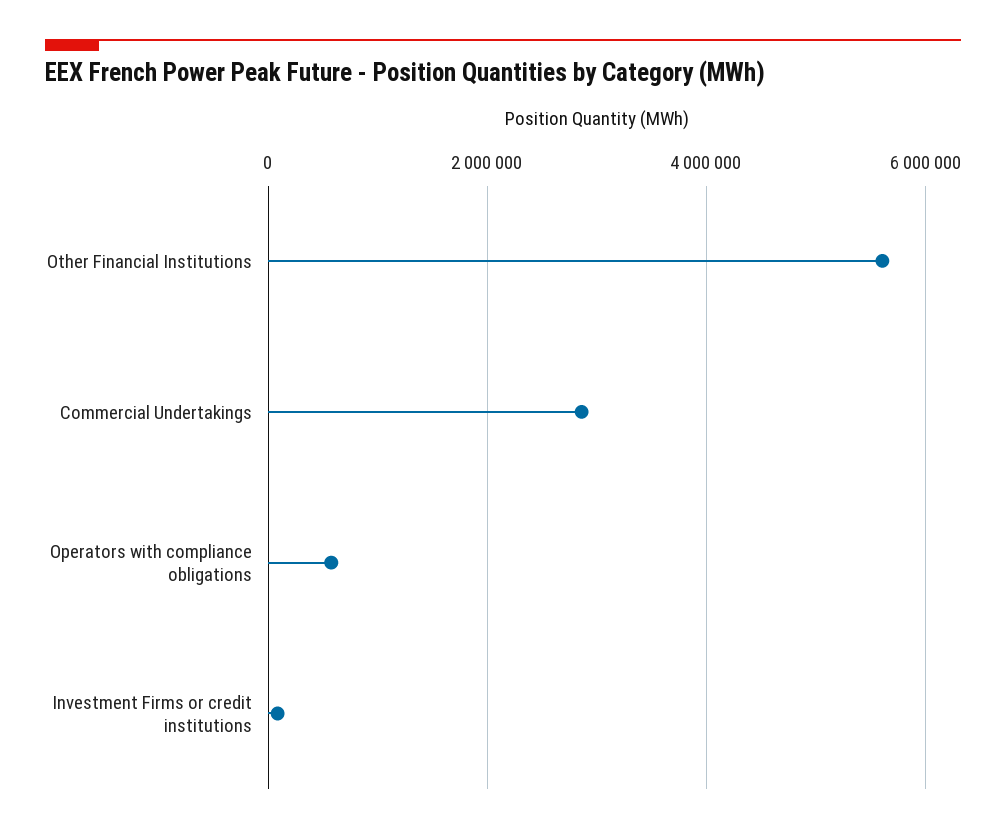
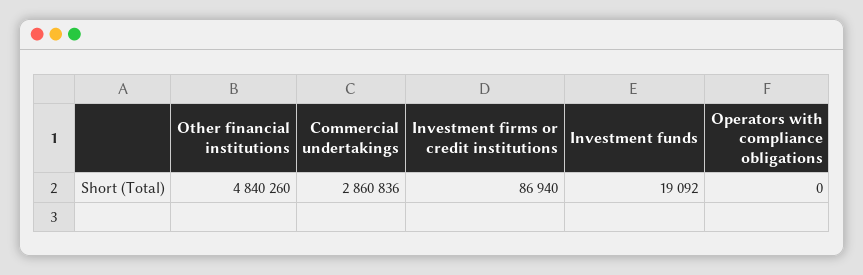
  {
-   "Other Financial Institutions": 5600000,
+   "Other Financial Institutions": 4840260,
    "Commercial Undertakings": 2860836,
-   "Operators with compliance obligations": 600000,
+   "Operators with compliance obligations": 0,
-   "Investment Firms or credit institutions": 86940
+   "Investment Firms or credit institutions": 86940,
+   "Investment funds": 19092
  }

